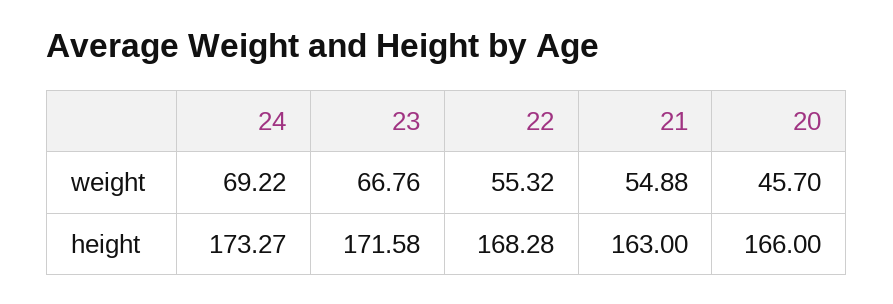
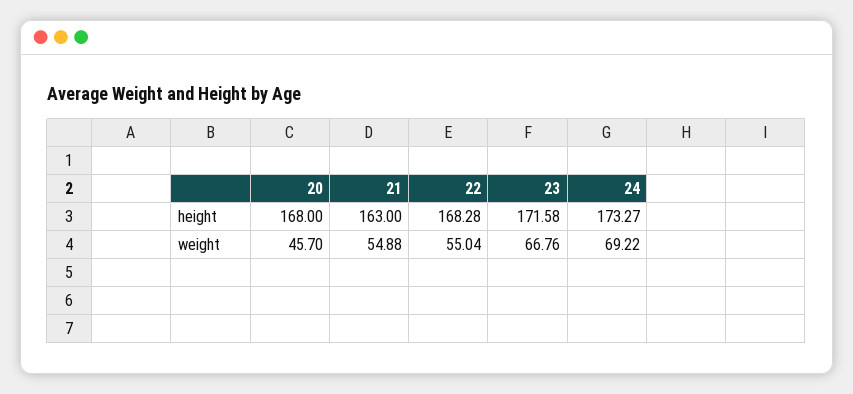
  {
    "24": {
      "weight": 69.22,
      "height": 173.27
    },
    "23": {
      "weight": 66.76,
      "height": 171.58
    },
    "22": {
-     "weight": 55.32,
+     "weight": 55.04,
      "height": 168.28
    },
    "21": {
      "weight": 54.88,
      "height": 163
    },
    "20": {
      "weight": 45.7,
-     "height": 166
+     "height": 168
    }
  }

